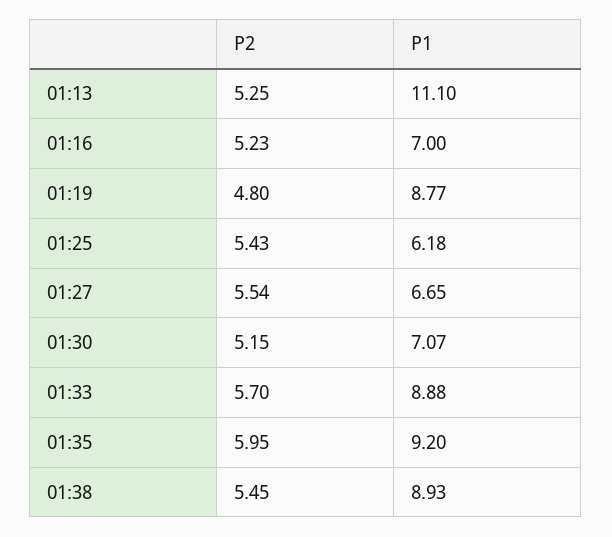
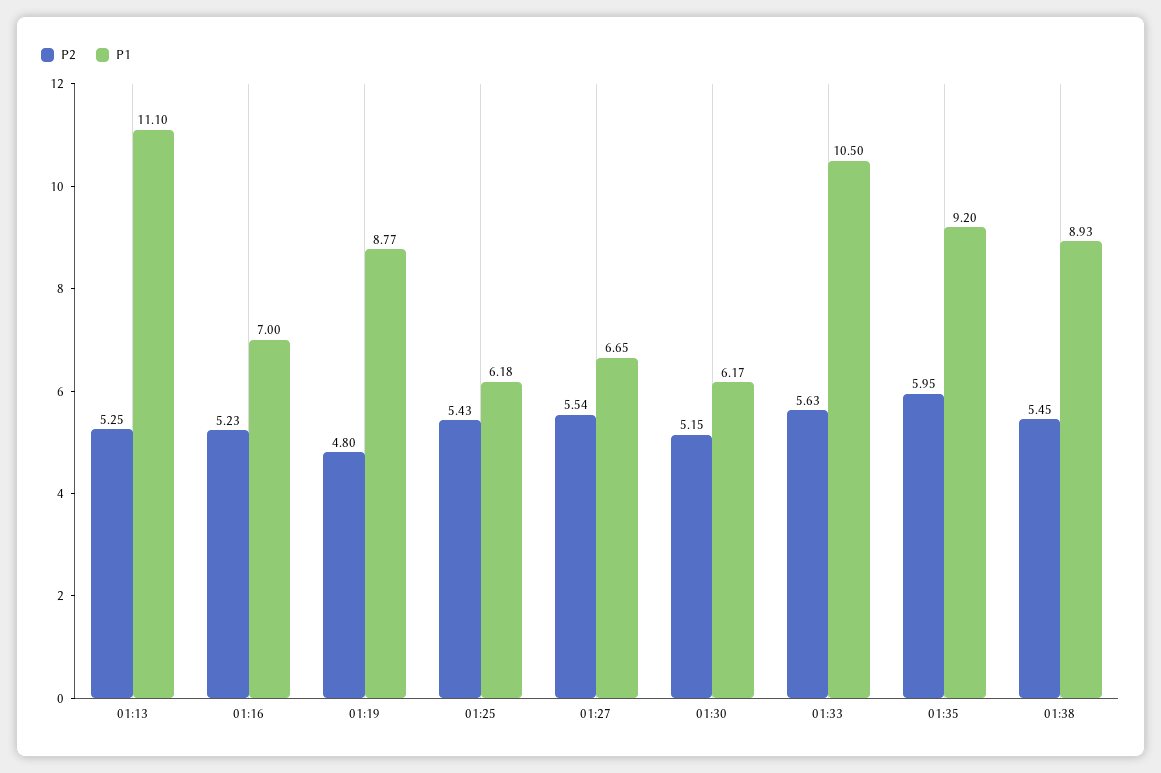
  {
    "P2": {
      "01:13": 5.25,
      "01:16": 5.23,
      "01:19": 4.8,
      "01:25": 5.43,
      "01:27": 5.54,
      "01:30": 5.15,
-     "01:33": 5.7,
+     "01:33": 5.63,
      "01:35": 5.95,
      "01:38": 5.45
    },
    "P1": {
      "01:13": 11.1,
      "01:16": 7,
      "01:19": 8.77,
      "01:25": 6.18,
      "01:27": 6.65,
-     "01:30": 7.07,
+     "01:30": 6.17,
-     "01:33": 8.88,
+     "01:33": 10.5,
      "01:35": 9.2,
      "01:38": 8.93
    }
  }

